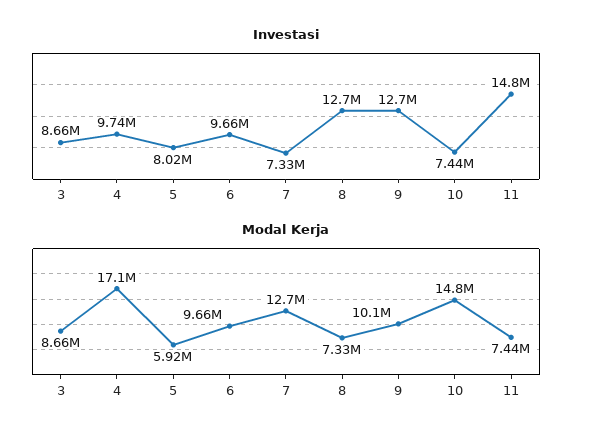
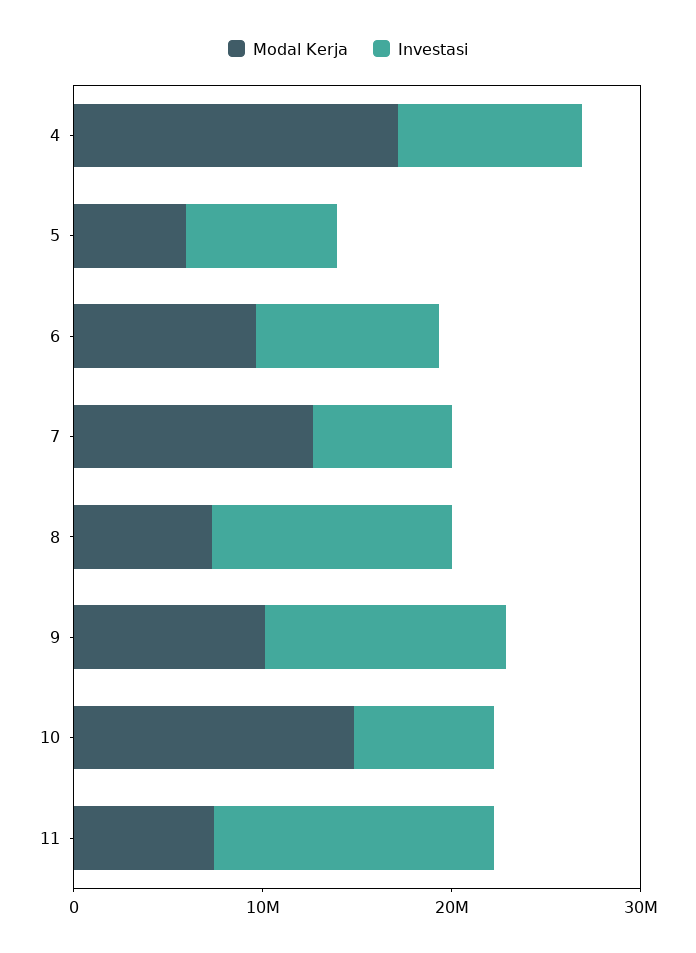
  {
    "Investasi": {
-     "3": 8660000,
      "4": 9740000,
      "5": 8020000,
      "6": 9660000,
      "7": 7330000,
      "8": 12700000,
      "9": 12700000,
      "10": 7440000,
      "11": 14800000
    },
    "Modal Kerja": {
-     "3": 8660000,
      "4": 17100000,
      "5": 5920000,
      "6": 9660000,
      "7": 12700000,
      "8": 7330000,
      "9": 10100000,
      "10": 14800000,
      "11": 7440000
    }
  }

